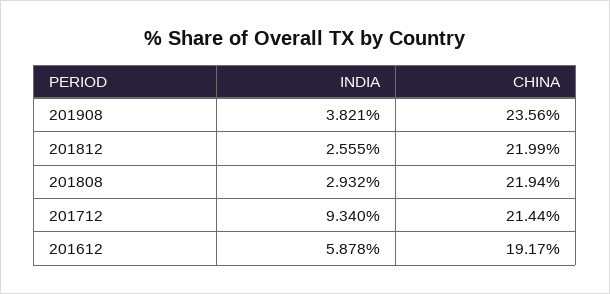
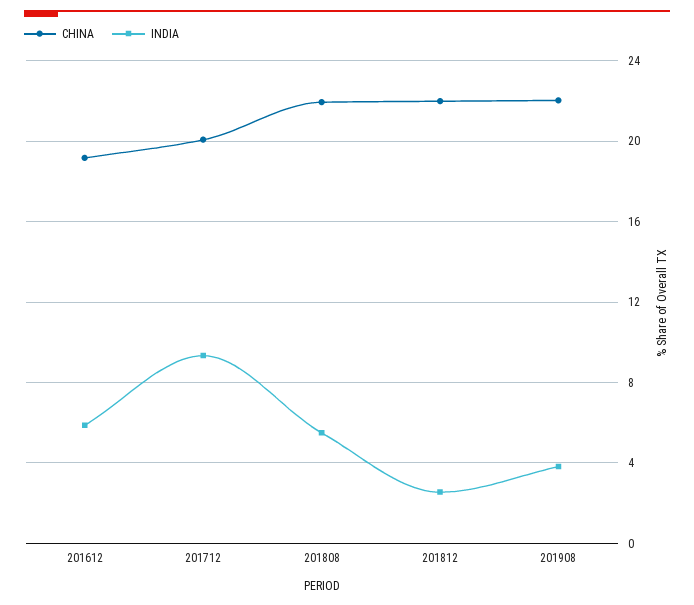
  {
    "INDIA": {
      "201908": 3.821,
      "201812": 2.555,
-     "201808": 2.932,
+     "201808": 5.5,
      "201712": 9.34,
      "201612": 5.878
    },
    "CHINA": {
-     "201908": 23.56,
+     "201908": 22,
      "201812": 21.99,
      "201808": 21.94,
-     "201712": 21.44,
+     "201712": 20,
      "201612": 19.17
    }
  }

